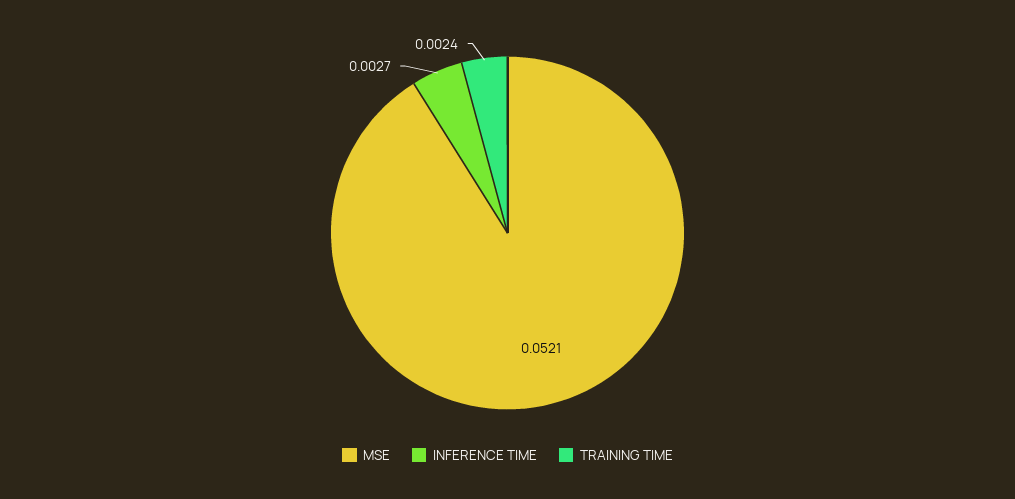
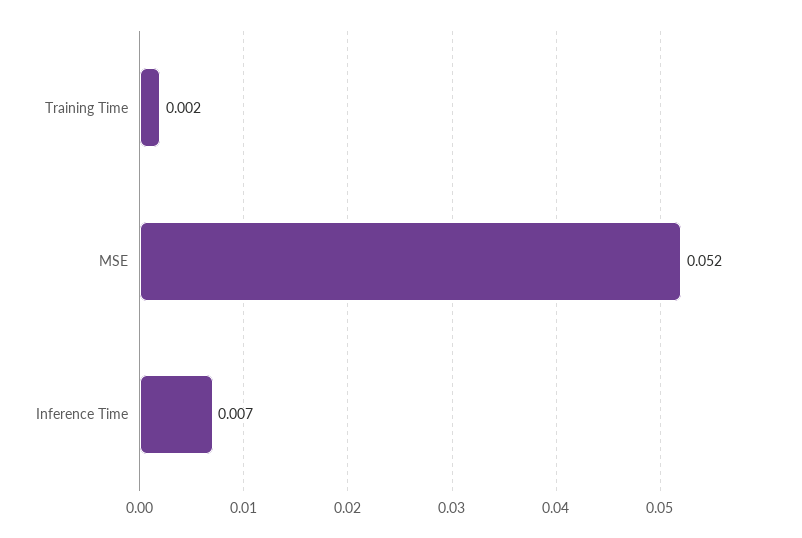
  {
    "MSE": 0.0521,
-   "INFERENCE TIME": 0.0027,
+   "INFERENCE TIME": 0.007,
    "TRAINING TIME": 0.0024
  }

